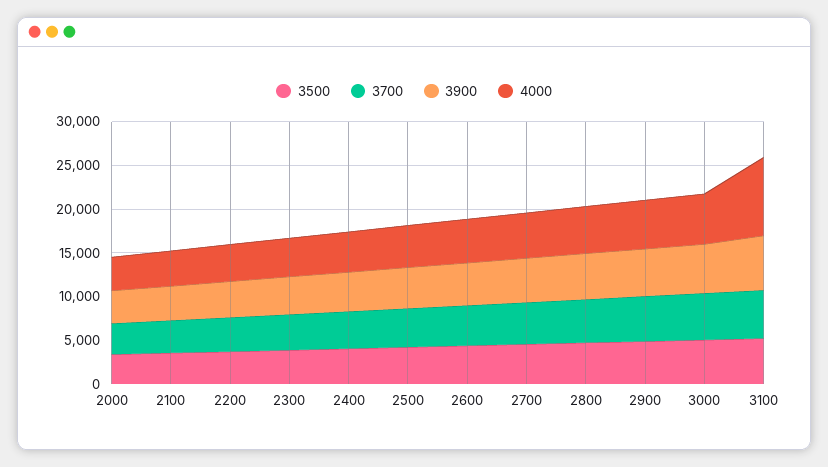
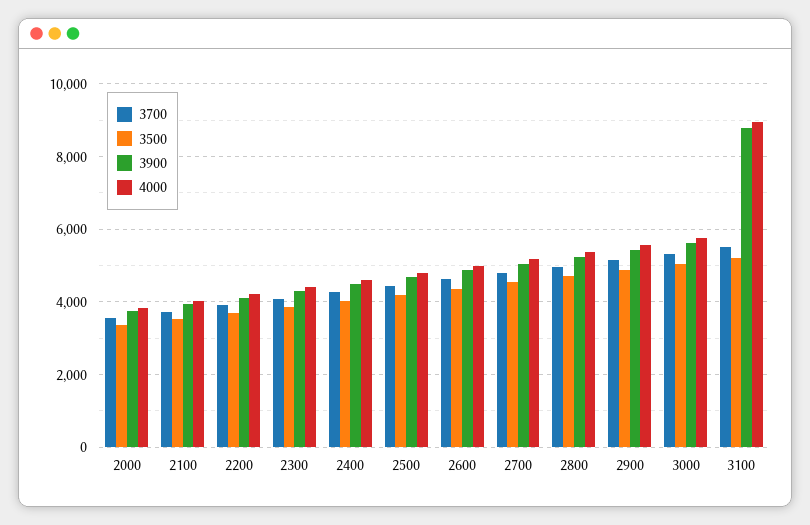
  {
    "3500": {
      "2000": 3400,
      "2100": 3600,
      "2200": 3600,
      "2300": 3800,
      "2400": 4000,
      "2500": 4200,
      "2600": 4400,
      "2700": 4600,
      "2800": 4800,
      "2900": 4800,
      "3000": 5000,
      "3100": 5200
    },
    "3700": {
      "2000": 3600,
      "2100": 3800,
      "2200": 4000,
      "2300": 4000,
      "2400": 4200,
      "2500": 4400,
      "2600": 4600,
      "2700": 4800,
      "2800": 5000,
      "2900": 5200,
      "3000": 5400,
      "3100": 5600
    },
    "3900": {
      "2000": 3800,
      "2100": 4000,
      "2200": 4200,
      "2300": 4400,
      "2400": 4400,
      "2500": 4600,
      "2600": 4800,
      "2700": 5000,
      "2800": 5200,
      "2900": 5400,
      "3000": 5600,
-     "3100": 6000
+     "3100": 8800
    },
    "4000": {
      "2000": 3800,
      "2100": 4000,
      "2200": 4200,
      "2300": 4400,
      "2400": 4600,
      "2500": 4800,
      "2600": 5000,
      "2700": 5200,
      "2800": 5400,
      "2900": 5600,
      "3000": 5800,
      "3100": 9000
    }
  }

